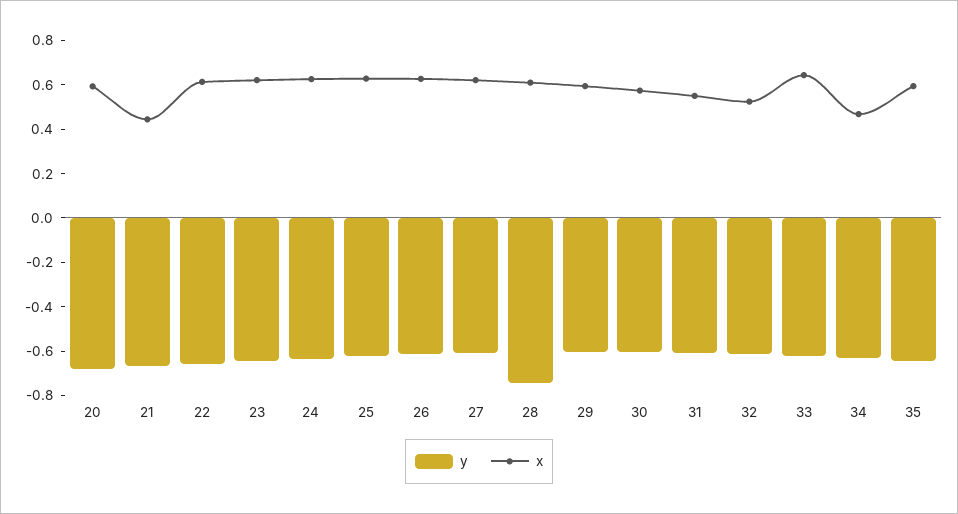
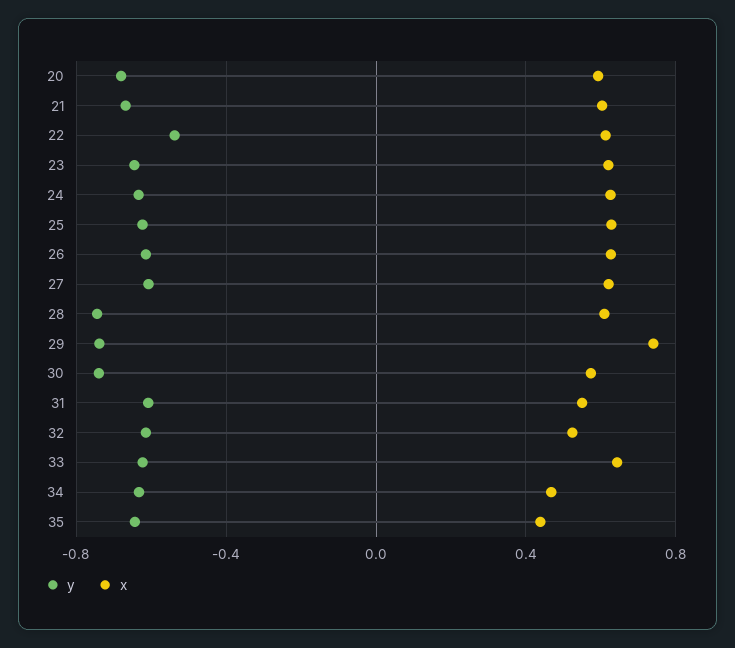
  {
    "y": {
      "20": -0.7,
      "21": -0.65,
-     "22": -0.65,
+     "22": -0.55,
      "23": -0.65,
      "24": -0.65,
      "25": -0.6,
      "26": -0.6,
      "27": -0.6,
      "28": -0.75,
-     "29": -0.6,
+     "29": -0.75,
-     "30": -0.6,
+     "30": -0.75,
      "31": -0.6,
      "32": -0.6,
      "33": -0.6,
      "34": -0.65,
      "35": -0.65
    },
    "x": {
      "20": 0.6,
-     "21": 0.45,
+     "21": 0.6,
      "22": 0.6,
      "23": 0.6,
      "24": 0.65,
      "25": 0.65,
      "26": 0.65,
      "27": 0.6,
      "28": 0.6,
-     "29": 0.6,
+     "29": 0.75,
      "30": 0.55,
      "31": 0.55,
      "32": 0.5,
      "33": 0.65,
      "34": 0.45,
-     "35": 0.6
+     "35": 0.45
    }
  }

